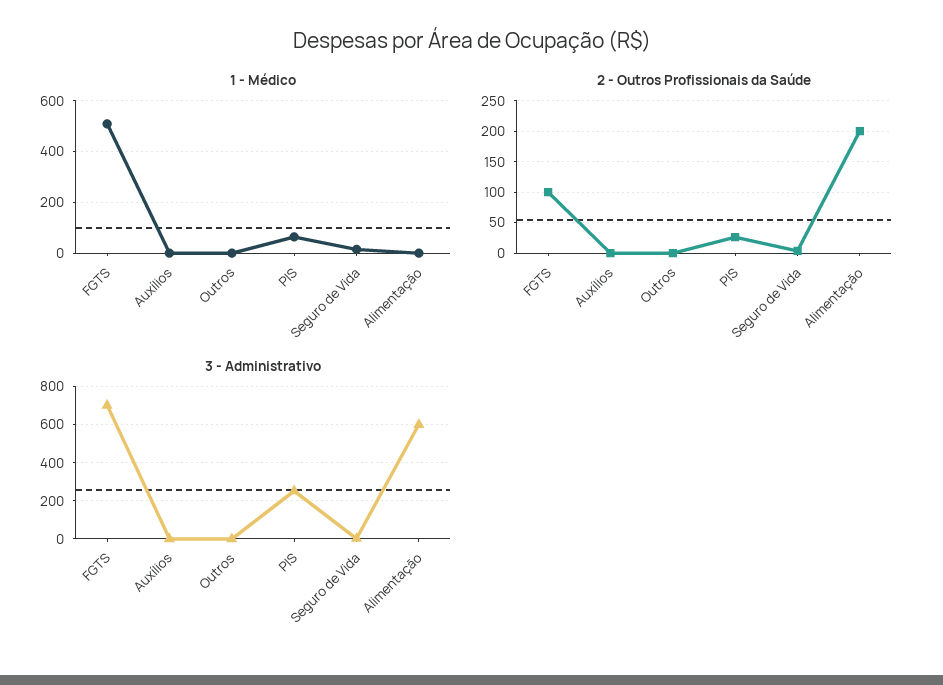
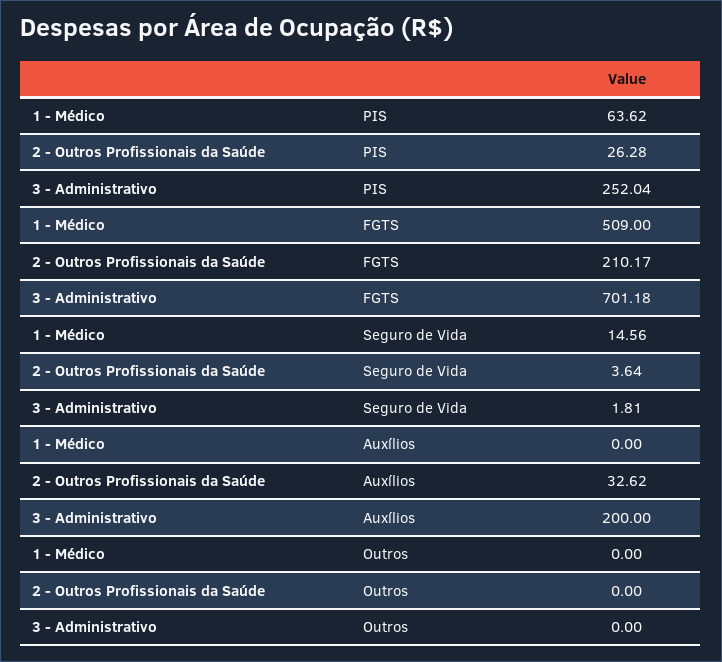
  {
    "1 - Médico": {
      "FGTS": 509,
      "Auxílios": 0,
      "Outros": 0,
      "PIS": 63.62,
-     "Seguro de Vida": 14.56,
+     "Seguro de Vida": 14.56
-     "Alimentação": 0
    },
    "2 - Outros Profissionais da Saúde": {
-     "FGTS": 100,
+     "FGTS": 210.17,
-     "Auxílios": 0,
+     "Auxílios": 32.62,
      "Outros": 0,
      "PIS": 26.28,
-     "Seguro de Vida": 3.64,
+     "Seguro de Vida": 3.64
-     "Alimentação": 200
    },
    "3 - Administrativo": {
      "FGTS": 701.18,
-     "Auxílios": 0,
+     "Auxílios": 200,
      "Outros": 0,
      "PIS": 252.04,
-     "Seguro de Vida": 1.81,
+     "Seguro de Vida": 1.81
-     "Alimentação": 600
    }
  }

